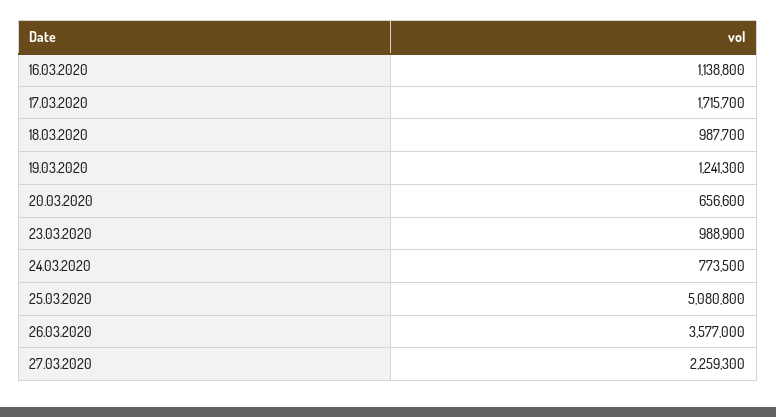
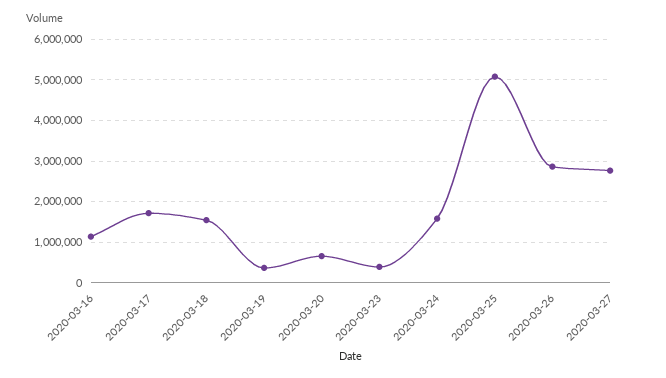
  {
    "16.03.2020": 1138800,
    "17.03.2020": 1715700,
-   "18.03.2020": 987700,
+   "18.03.2020": 1600000,
-   "19.03.2020": 1241300,
+   "19.03.2020": 400000,
    "20.03.2020": 656600,
-   "23.03.2020": 988900,
+   "23.03.2020": 400000,
-   "24.03.2020": 773500,
+   "24.03.2020": 1600000,
    "25.03.2020": 5080800,
-   "26.03.2020": 3577000,
+   "26.03.2020": 2800000,
-   "27.03.2020": 2259300
+   "27.03.2020": 2800000
  }

